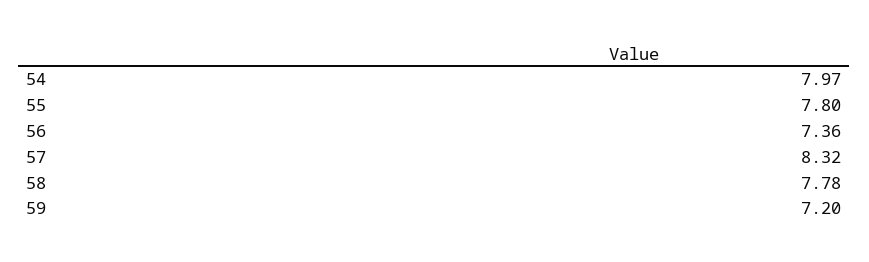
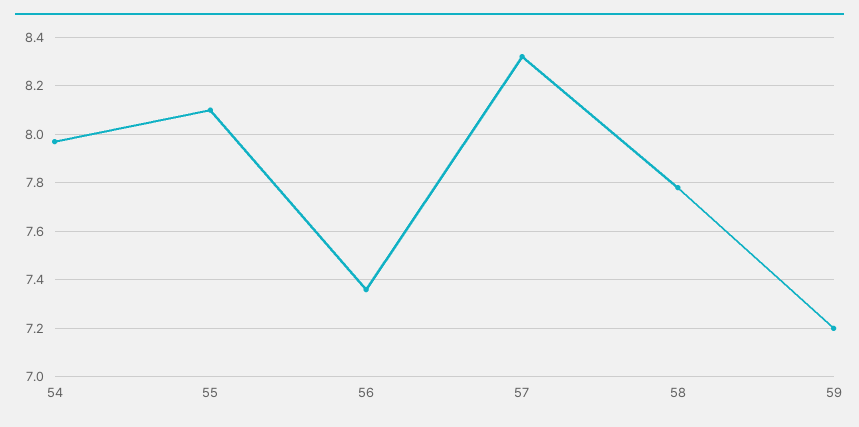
  {
    "54": 7.97,
-   "55": 7.8,
+   "55": 8.1,
    "56": 7.36,
    "57": 8.32,
    "58": 7.78,
    "59": 7.2
  }

